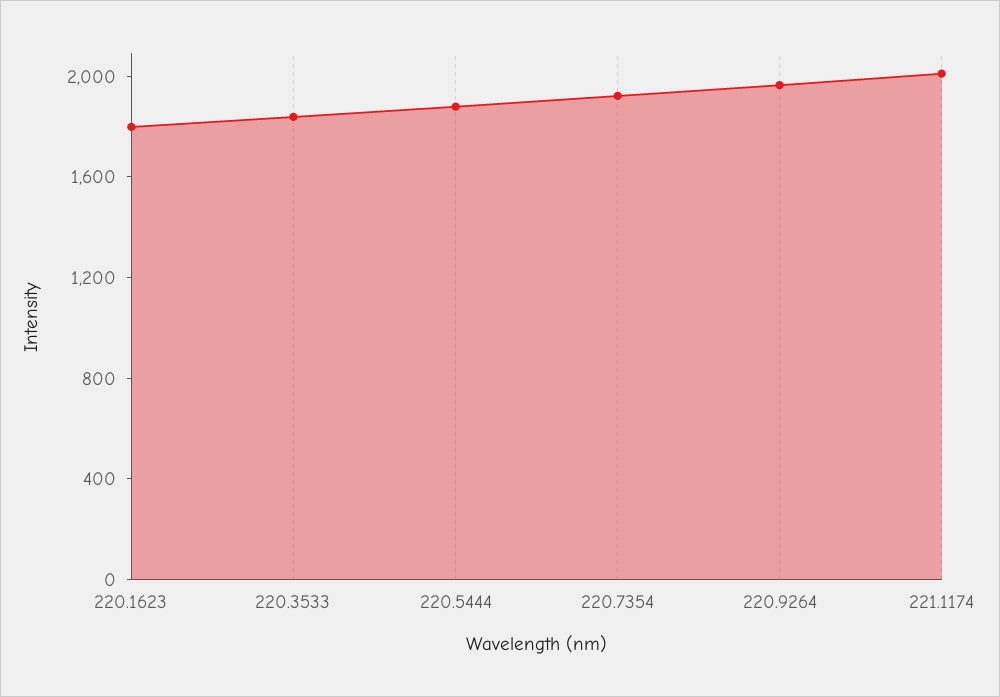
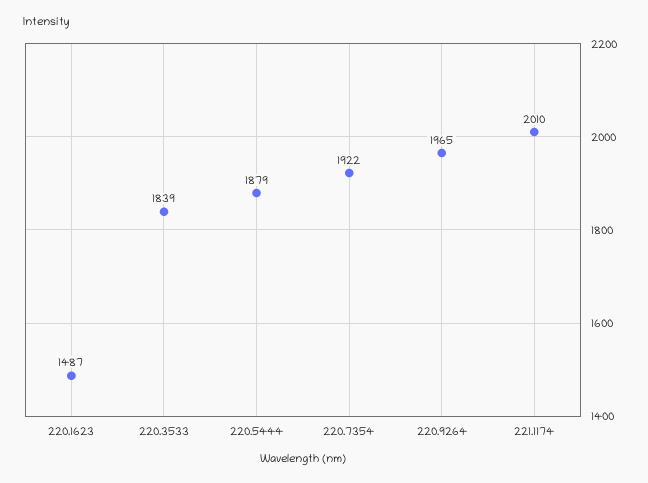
  {
-   "220.1623": 1800,
+   "220.1623": 1487,
    "220.3533": 1839,
    "220.5444": 1879,
    "220.7354": 1922,
    "220.9264": 1965,
    "221.1174": 2010
  }

